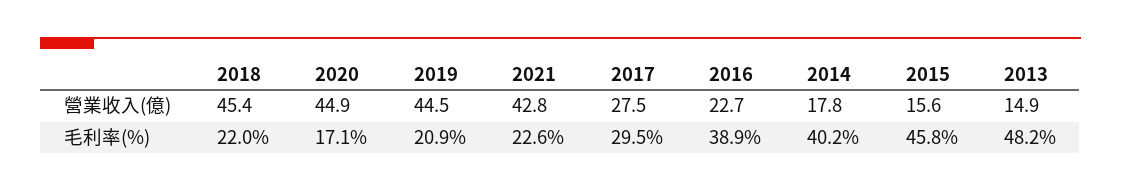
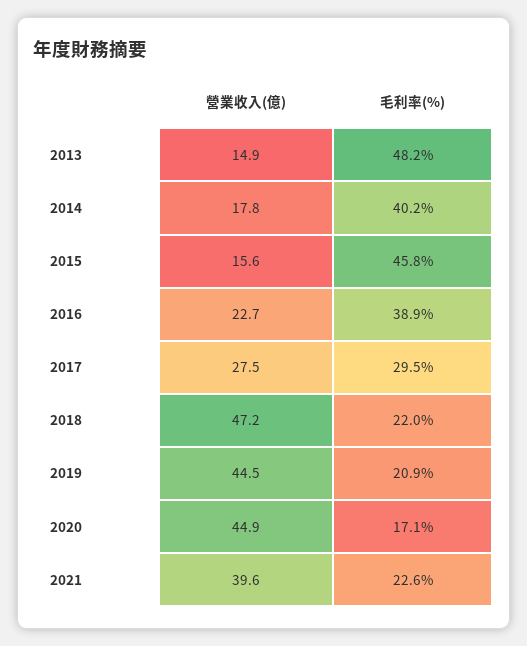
  {
    "2018": {
-     "營業收入(億)": 45.4,
+     "營業收入(億)": 47.2,
      "毛利率(%)": 22
    },
    "2020": {
      "營業收入(億)": 44.9,
      "毛利率(%)": 17.1
    },
    "2019": {
      "營業收入(億)": 44.5,
      "毛利率(%)": 20.9
    },
    "2021": {
-     "營業收入(億)": 42.8,
+     "營業收入(億)": 39.6,
      "毛利率(%)": 22.6
    },
    "2017": {
      "營業收入(億)": 27.5,
      "毛利率(%)": 29.5
    },
    "2016": {
      "營業收入(億)": 22.7,
      "毛利率(%)": 38.9
    },
    "2014": {
      "營業收入(億)": 17.8,
      "毛利率(%)": 40.2
    },
    "2015": {
      "營業收入(億)": 15.6,
      "毛利率(%)": 45.8
    },
    "2013": {
      "營業收入(億)": 14.9,
      "毛利率(%)": 48.2
    }
  }

